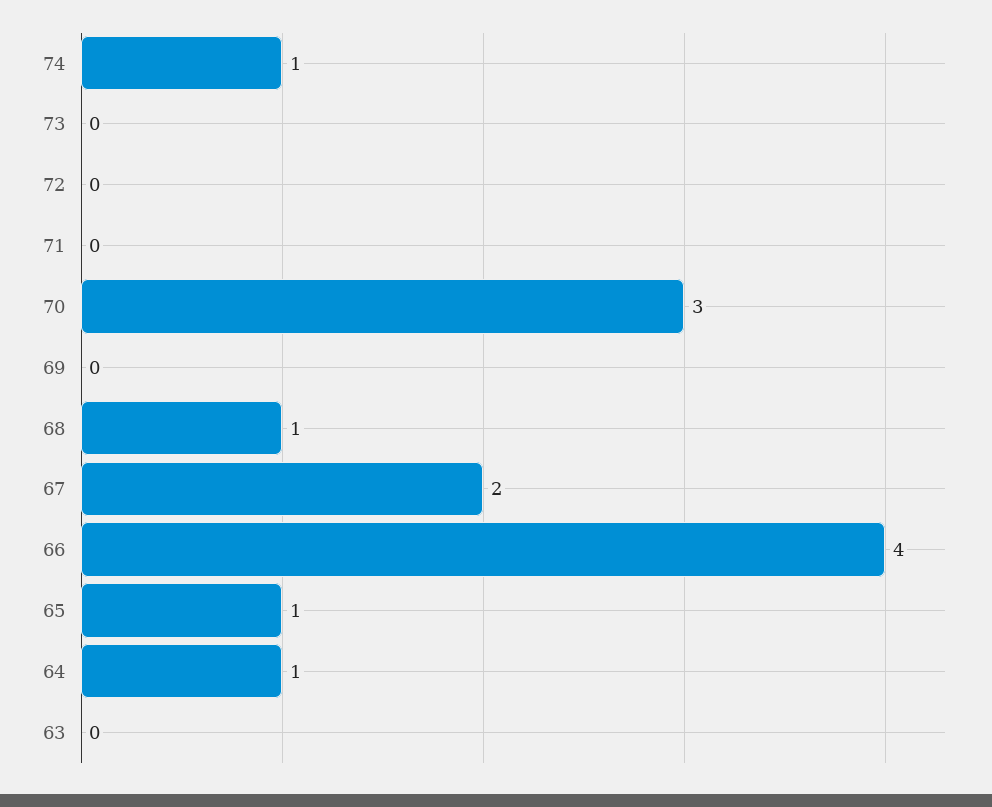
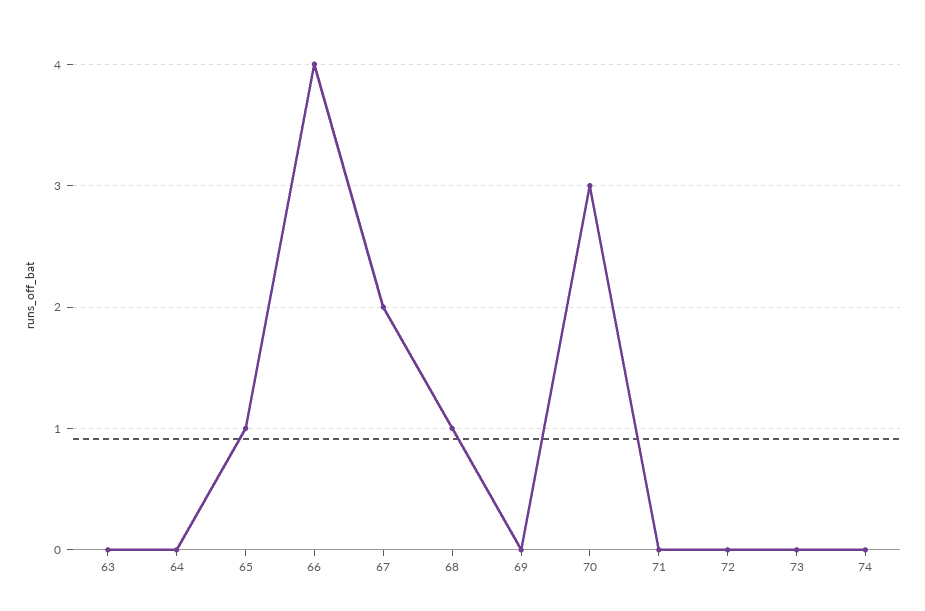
  {
-   "74": 1,
+   "74": 0,
    "73": 0,
    "72": 0,
    "71": 0,
    "70": 3,
    "69": 0,
    "68": 1,
    "67": 2,
    "66": 4,
    "65": 1,
-   "64": 1,
+   "64": 0,
    "63": 0
  }

